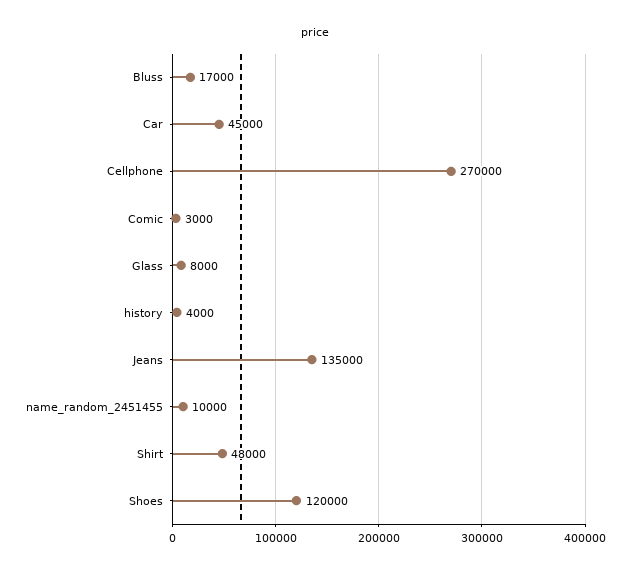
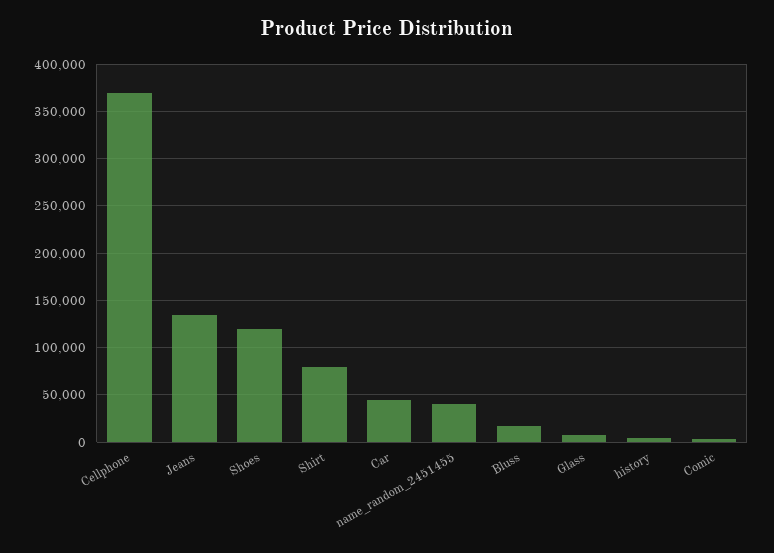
  {
    "Bluss": 17000,
    "Car": 45000,
-   "Cellphone": 270000,
+   "Cellphone": 370000,
    "Comic": 3000,
    "Glass": 8000,
    "history": 4000,
    "Jeans": 135000,
-   "name_random_2451455": 10000,
+   "name_random_2451455": 40000,
-   "Shirt": 48000,
+   "Shirt": 80000,
    "Shoes": 120000
  }

